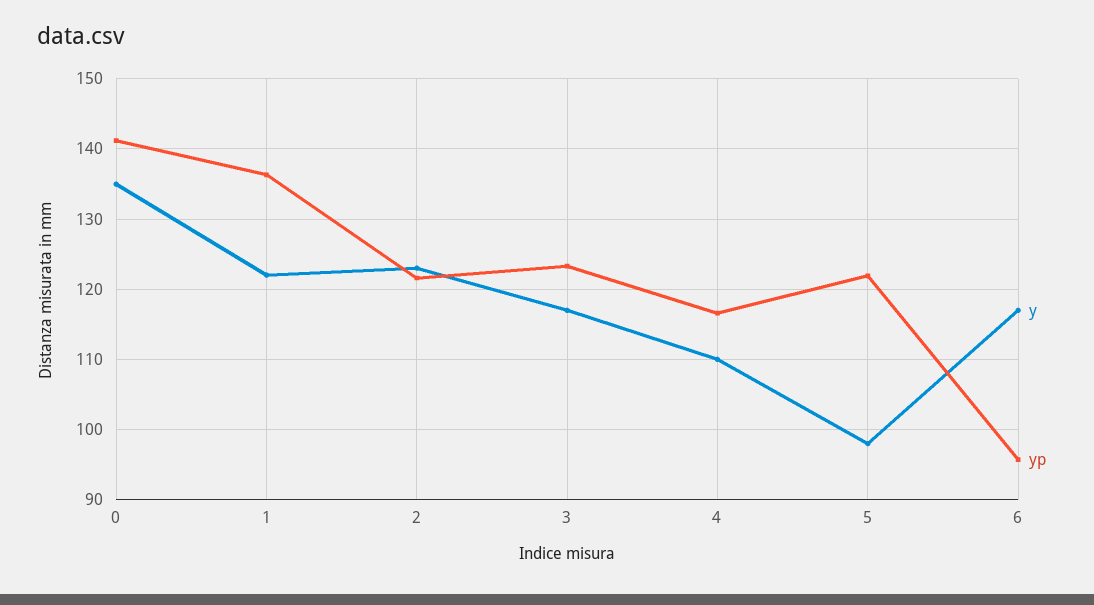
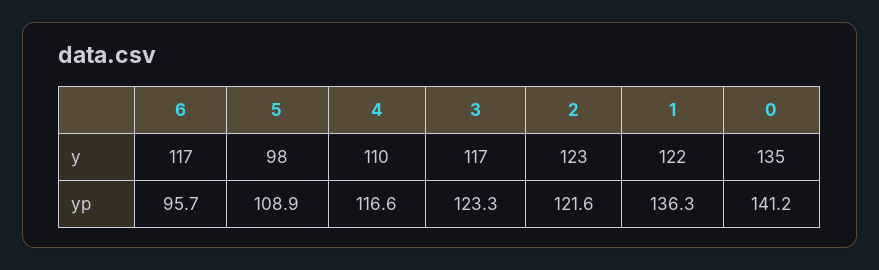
  {
    "y": {
      "0": 135,
      "1": 122,
      "2": 123,
      "3": 117,
      "4": 110,
      "5": 98,
      "6": 117
    },
    "yp": {
      "0": 141.2,
      "1": 136.3,
      "2": 121.6,
      "3": 123.3,
      "4": 116.6,
-     "5": 122,
+     "5": 108.9,
      "6": 95.7
    }
  }

